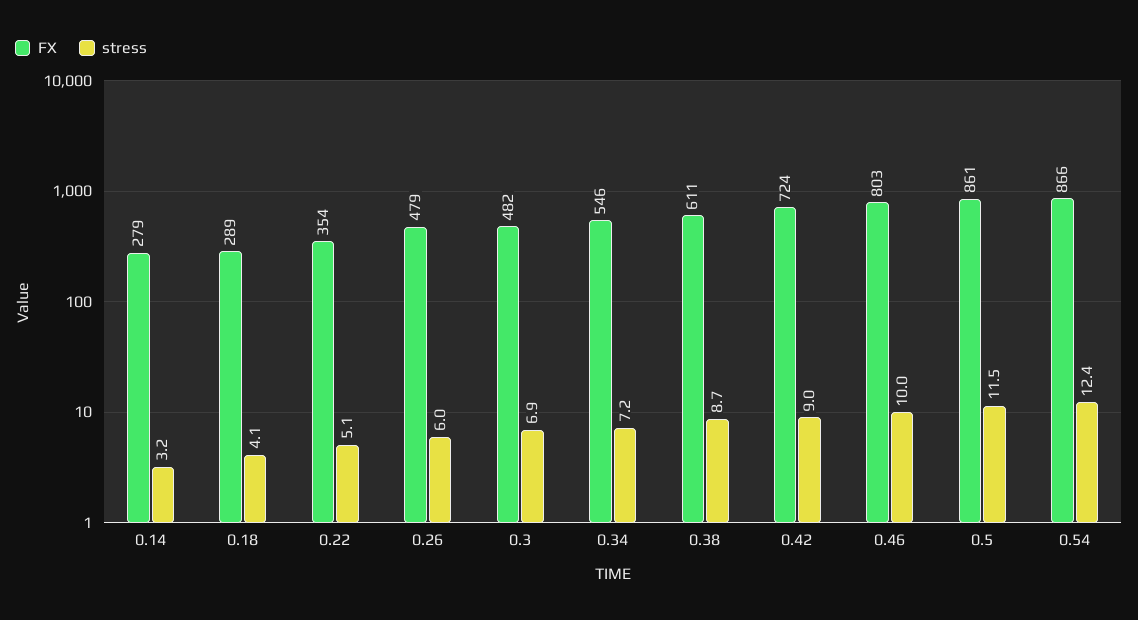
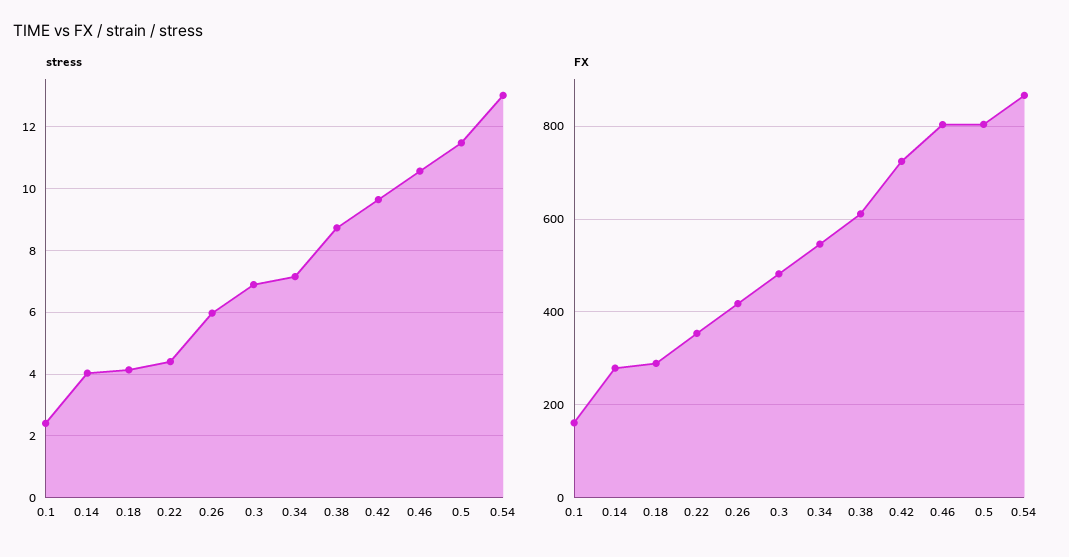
  {
    "FX": {
      "0.14": 279,
      "0.18": 289,
      "0.22": 354,
-     "0.26": 479,
+     "0.26": 420,
      "0.3": 482,
      "0.34": 546,
      "0.38": 611,
      "0.42": 724,
      "0.46": 803,
-     "0.5": 861,
+     "0.5": 800,
-     "0.54": 866
+     "0.54": 866,
+     "0.1": 160
    },
    "stress": {
-     "0.14": 3.2,
+     "0.14": 4,
      "0.18": 4.1,
-     "0.22": 5.1,
+     "0.22": 4.4,
      "0.26": 6,
      "0.3": 6.9,
      "0.34": 7.2,
      "0.38": 8.7,
-     "0.42": 9,
+     "0.42": 9.6,
-     "0.46": 10,
+     "0.46": 10.6,
      "0.5": 11.5,
-     "0.54": 12.4
+     "0.54": 13,
+     "0.1": 2.4
    }
  }

